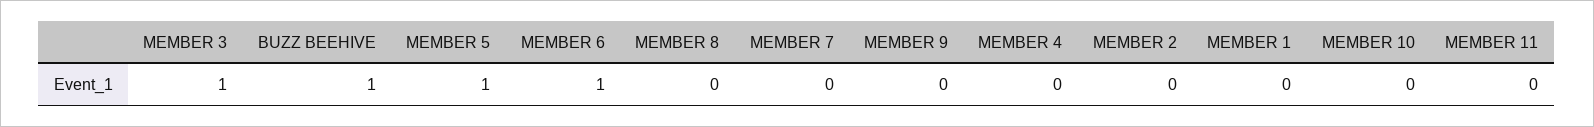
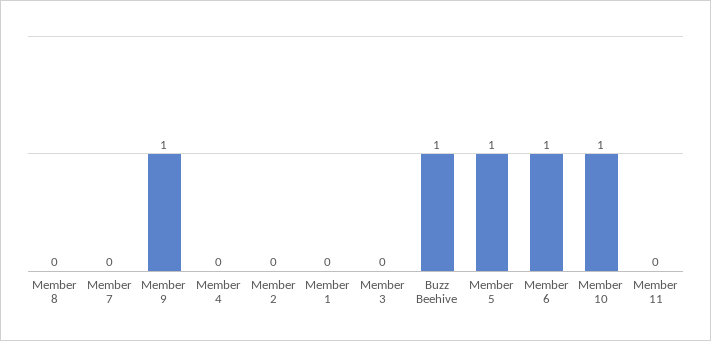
  {
-   "MEMBER 3": 1,
+   "MEMBER 3": 0,
    "BUZZ BEEHIVE": 1,
    "MEMBER 5": 1,
    "MEMBER 6": 1,
    "MEMBER 8": 0,
    "MEMBER 7": 0,
-   "MEMBER 9": 0,
+   "MEMBER 9": 1,
    "MEMBER 4": 0,
    "MEMBER 2": 0,
    "MEMBER 1": 0,
-   "MEMBER 10": 0,
+   "MEMBER 10": 1,
    "MEMBER 11": 0
  }

